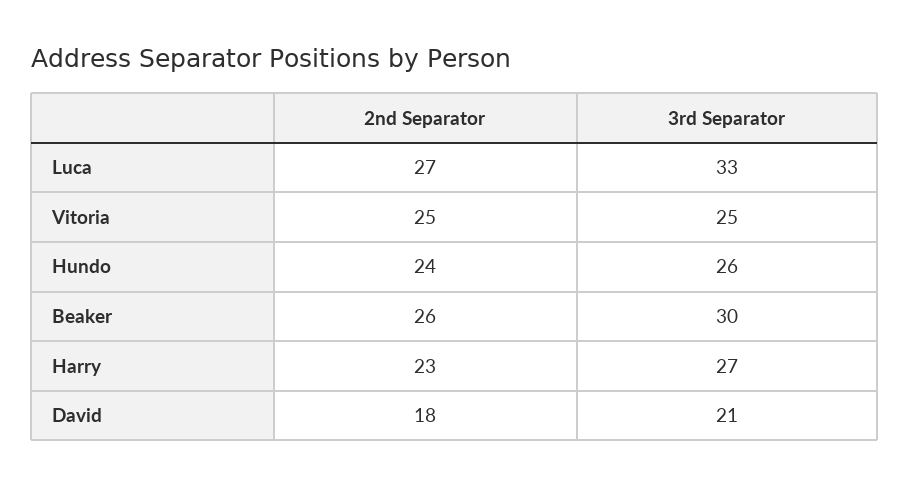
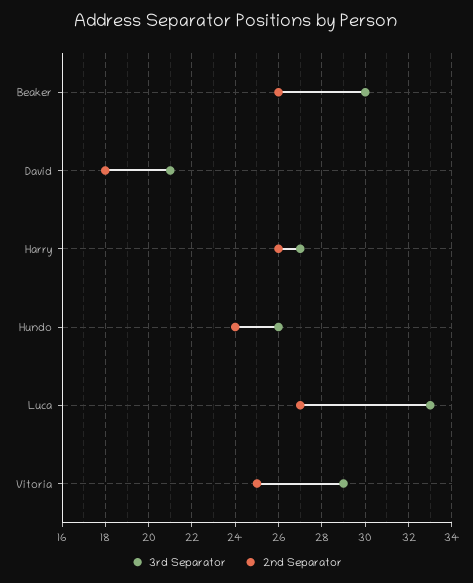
  {
    "2nd Separator": {
      "Luca": 27,
      "Vitoria": 25,
      "Hundo": 24,
      "Beaker": 26,
-     "Harry": 23,
+     "Harry": 26,
      "David": 18
    },
    "3rd Separator": {
      "Luca": 33,
-     "Vitoria": 25,
+     "Vitoria": 29,
      "Hundo": 26,
      "Beaker": 30,
      "Harry": 27,
      "David": 21
    }
  }

